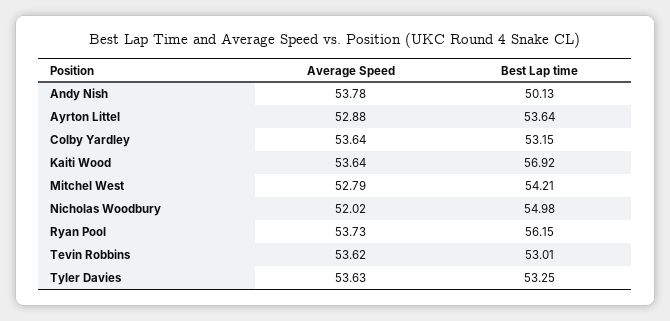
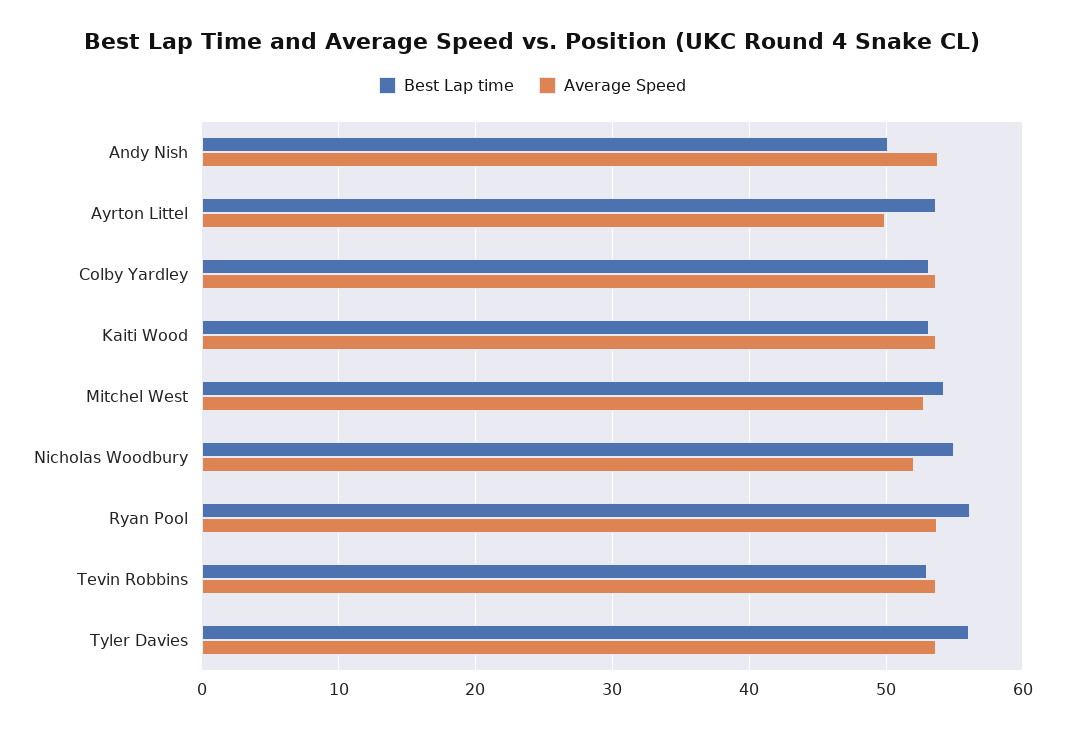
  {
    "Average Speed": {
      "Andy Nish": 53.78,
-     "Ayrton Littel": 52.88,
+     "Ayrton Littel": 50,
      "Colby Yardley": 53.64,
      "Kaiti Wood": 53.64,
      "Mitchel West": 52.79,
      "Nicholas Woodbury": 52.02,
      "Ryan Pool": 53.73,
      "Tevin Robbins": 53.62,
      "Tyler Davies": 53.63
    },
    "Best Lap time": {
      "Andy Nish": 50.13,
      "Ayrton Littel": 53.64,
      "Colby Yardley": 53.15,
-     "Kaiti Wood": 56.92,
+     "Kaiti Wood": 53,
      "Mitchel West": 54.21,
      "Nicholas Woodbury": 54.98,
      "Ryan Pool": 56.15,
      "Tevin Robbins": 53.01,
-     "Tyler Davies": 53.25
+     "Tyler Davies": 56
    }
  }

